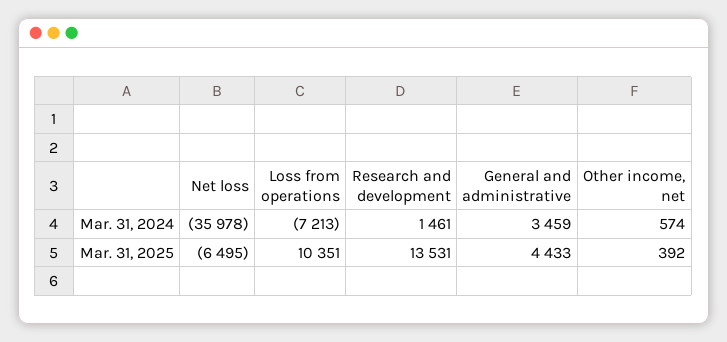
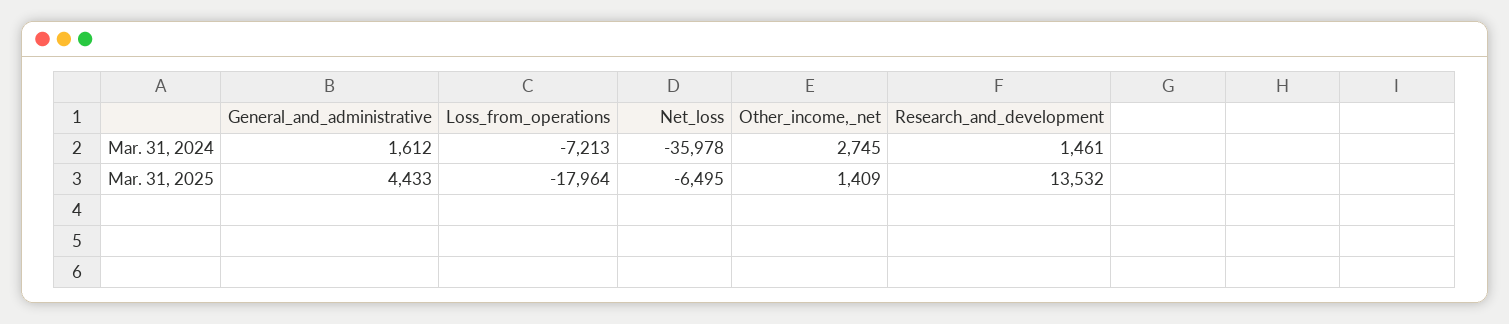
  {
    "Net loss": {
      "Mar. 31, 2024": -35978,
      "Mar. 31, 2025": -6495
    },
    "Loss from operations": {
      "Mar. 31, 2024": -7213,
-     "Mar. 31, 2025": 10351
+     "Mar. 31, 2025": -17964
    },
    "Research and development": {
      "Mar. 31, 2024": 1461,
-     "Mar. 31, 2025": 13531
+     "Mar. 31, 2025": 13532
    },
    "General and administrative": {
-     "Mar. 31, 2024": 3459,
+     "Mar. 31, 2024": 1612,
      "Mar. 31, 2025": 4433
    },
    "Other income, net": {
-     "Mar. 31, 2024": 574,
+     "Mar. 31, 2024": 2745,
-     "Mar. 31, 2025": 392
+     "Mar. 31, 2025": 1409
    }
  }

